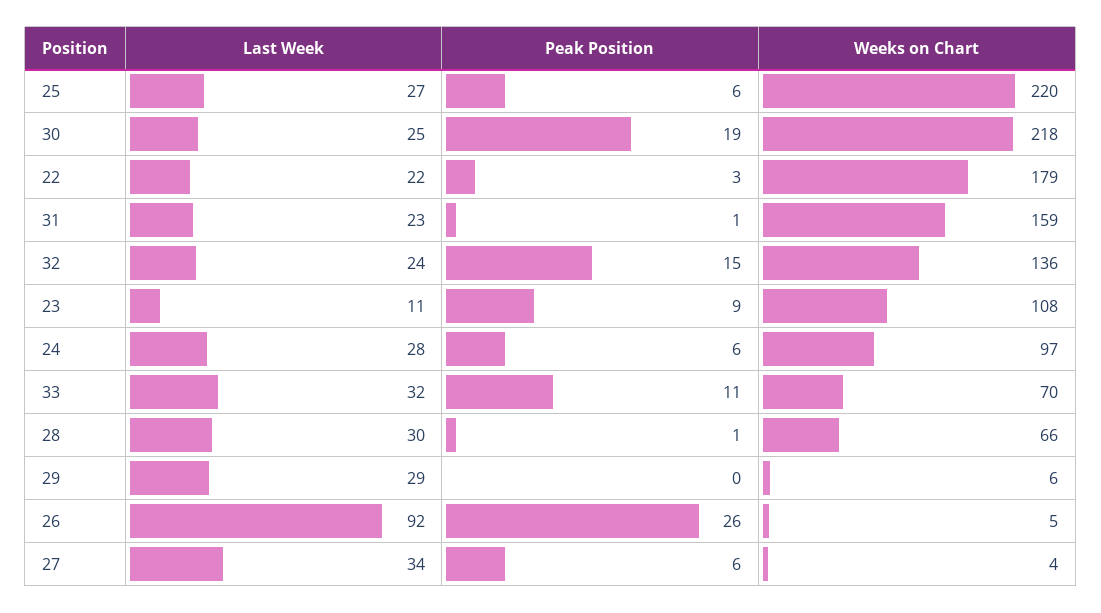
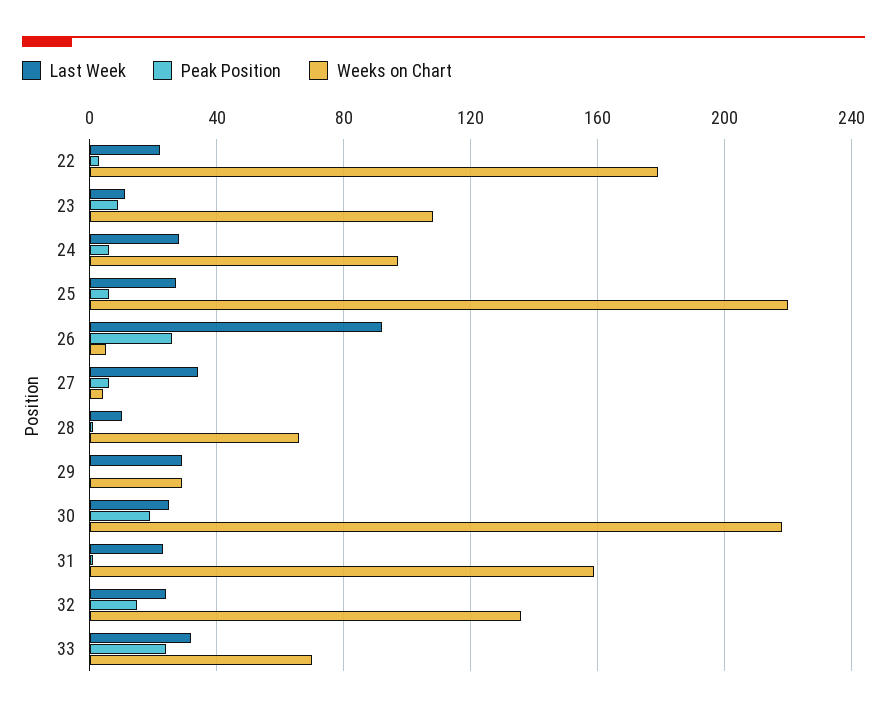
  {
    "Last Week": {
      "25": 27,
      "30": 25,
      "22": 22,
      "31": 23,
      "32": 24,
      "23": 11,
      "24": 28,
      "33": 32,
-     "28": 30,
+     "28": 10,
      "29": 29,
      "26": 92,
      "27": 34
    },
    "Peak Position": {
      "25": 6,
      "30": 19,
      "22": 3,
      "31": 1,
      "32": 15,
      "23": 9,
      "24": 6,
-     "33": 11,
+     "33": 25,
      "28": 1,
      "29": 0,
      "26": 26,
      "27": 6
    },
    "Weeks on Chart": {
      "25": 220,
      "30": 218,
      "22": 179,
      "31": 159,
      "32": 136,
      "23": 108,
      "24": 97,
      "33": 70,
      "28": 66,
-     "29": 6,
+     "29": 30,
      "26": 5,
      "27": 4
    }
  }

